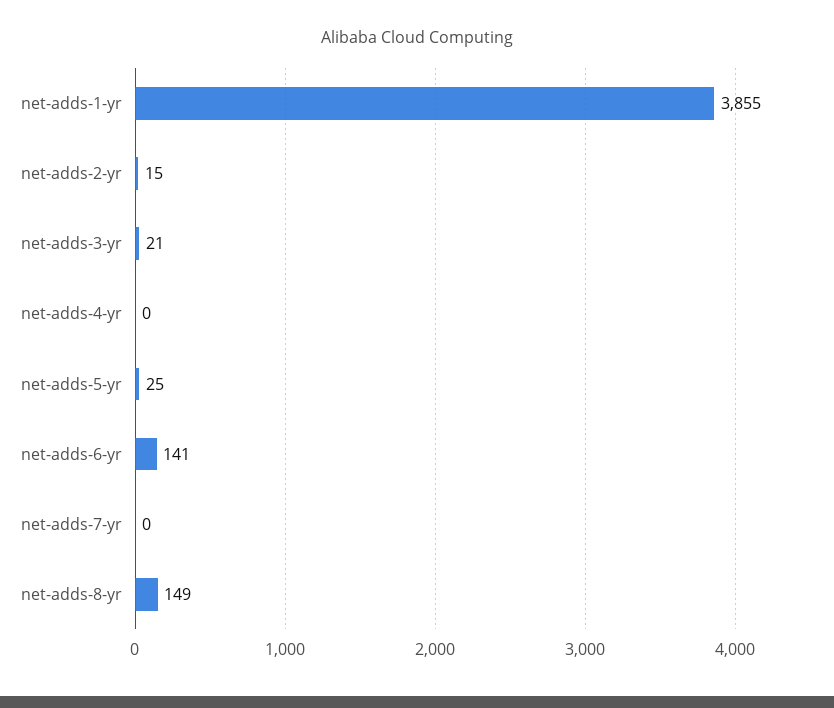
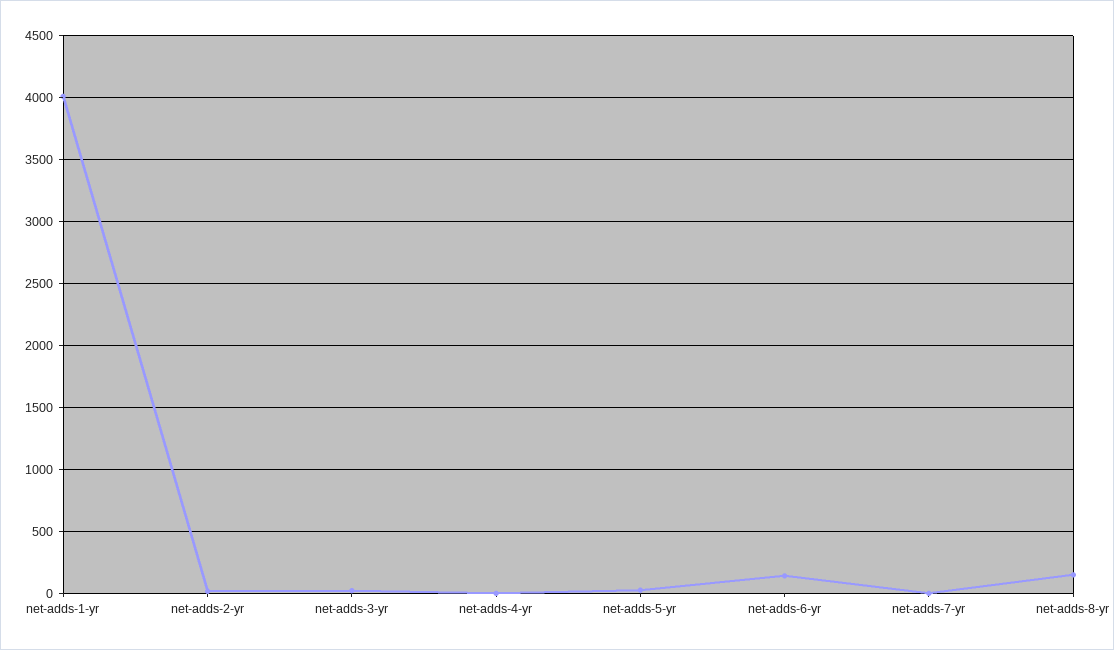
  {
-   "net-adds-1-yr": 3855,
+   "net-adds-1-yr": 4000,
    "net-adds-2-yr": 15,
    "net-adds-3-yr": 21,
    "net-adds-4-yr": 0,
    "net-adds-5-yr": 25,
    "net-adds-6-yr": 141,
    "net-adds-7-yr": 0,
    "net-adds-8-yr": 149
  }

